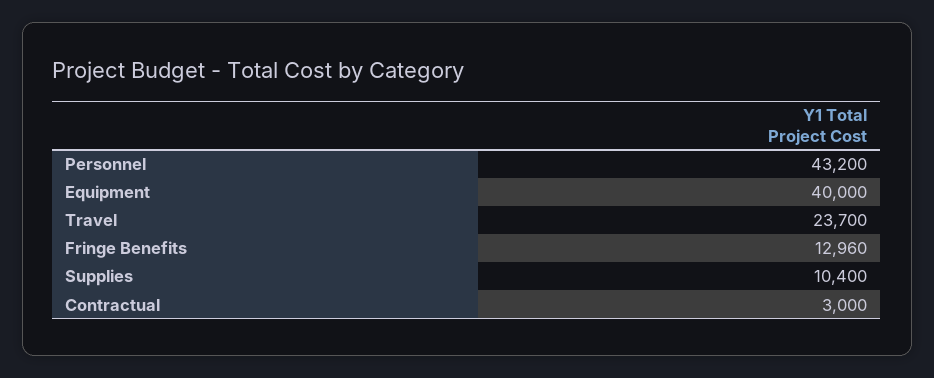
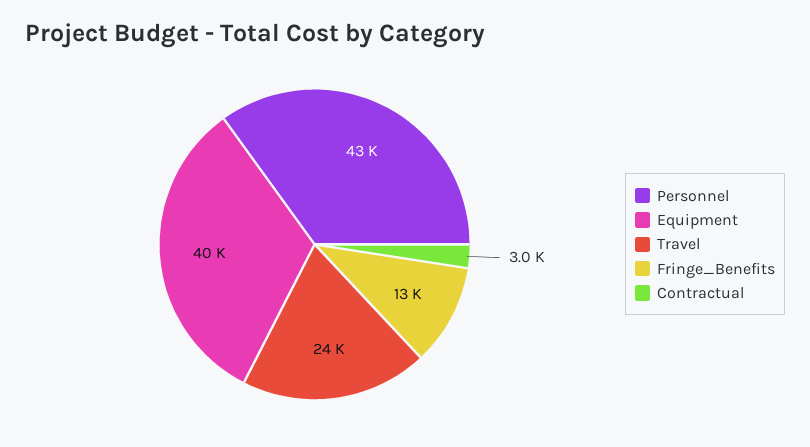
  {
    "Personnel": 43200,
    "Equipment": 40000,
    "Travel": 23700,
    "Fringe Benefits": 12960,
-   "Supplies": 10400,
    "Contractual": 3000
  }

